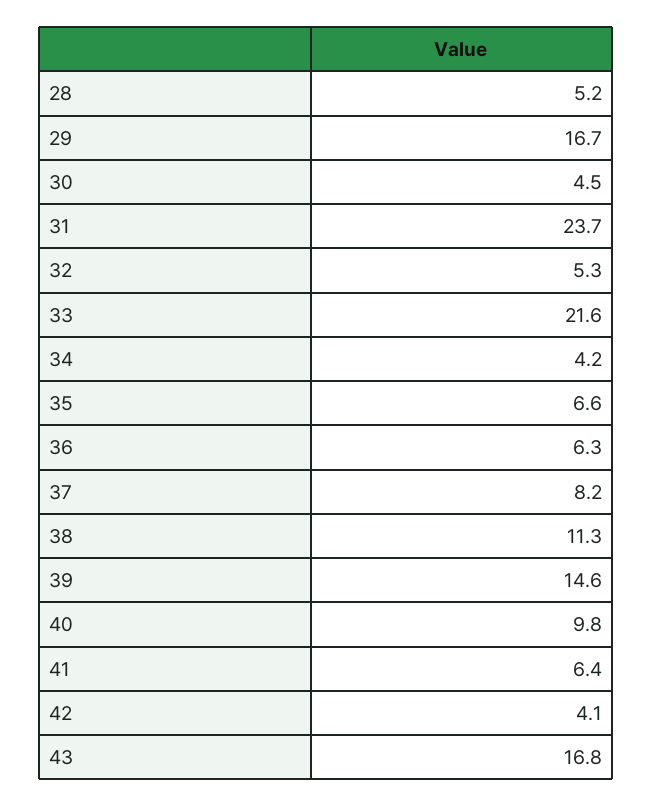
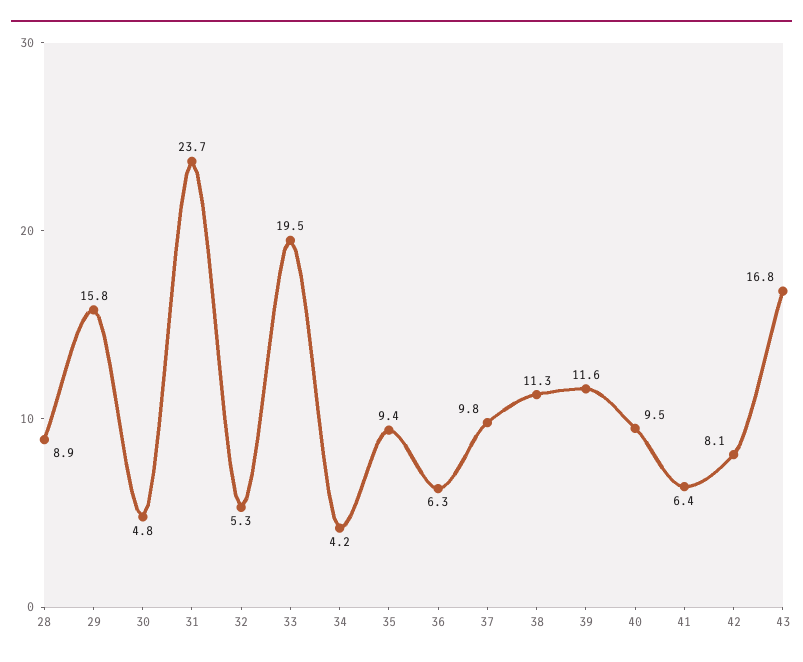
  {
-   "28": 5.2,
+   "28": 8.9,
-   "29": 16.7,
+   "29": 15.8,
-   "30": 4.5,
+   "30": 4.8,
    "31": 23.7,
    "32": 5.3,
-   "33": 21.6,
+   "33": 19.5,
    "34": 4.2,
-   "35": 6.6,
+   "35": 9.4,
    "36": 6.3,
-   "37": 8.2,
+   "37": 9.8,
    "38": 11.3,
-   "39": 14.6,
+   "39": 11.6,
-   "40": 9.8,
+   "40": 9.5,
    "41": 6.4,
-   "42": 4.1,
+   "42": 8.1,
    "43": 16.8
  }

